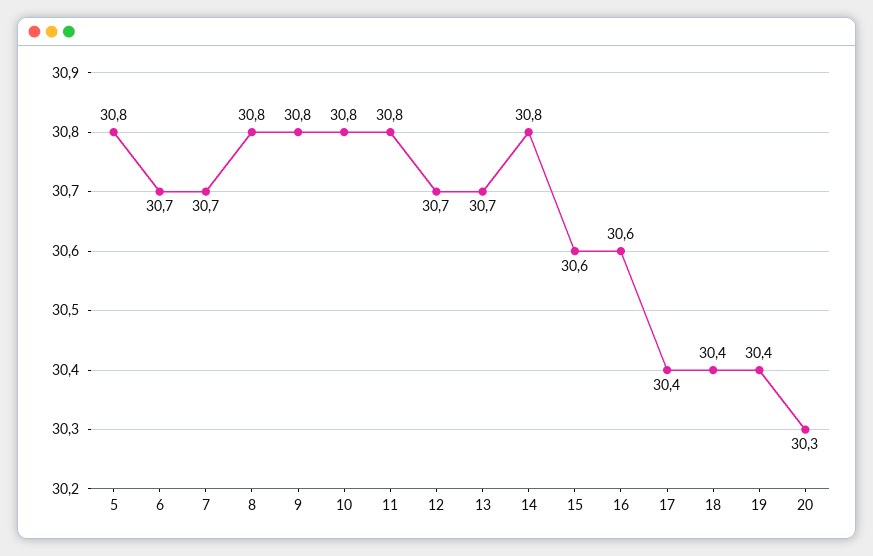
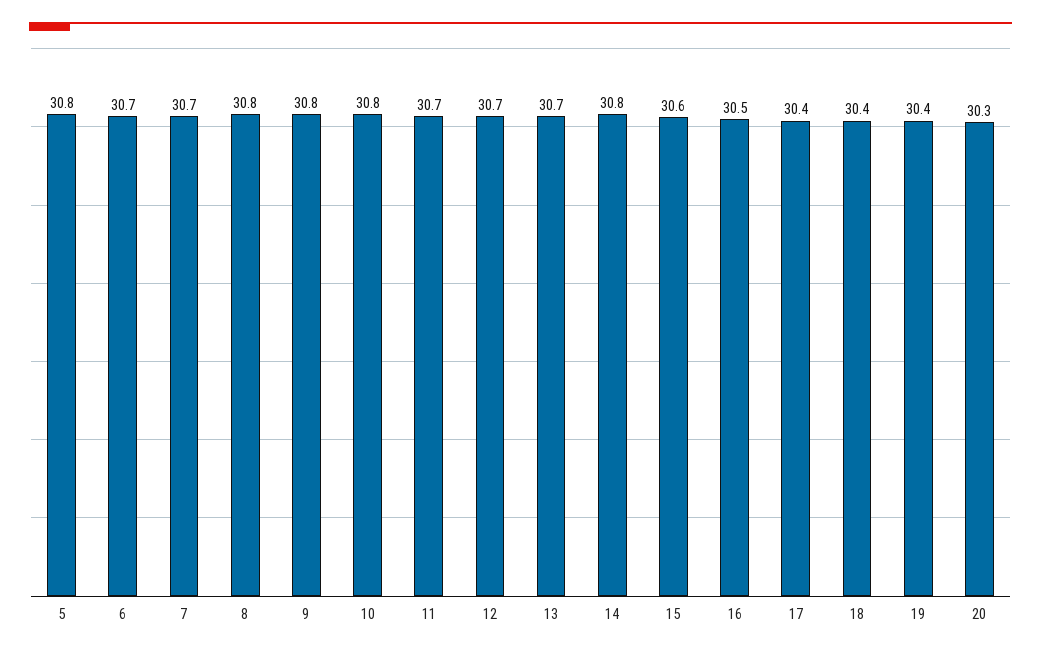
  {
    "5": 30.8,
    "6": 30.7,
    "7": 30.7,
    "8": 30.8,
    "9": 30.8,
    "10": 30.8,
-   "11": 30.8,
+   "11": 30.7,
    "12": 30.7,
    "13": 30.7,
    "14": 30.8,
    "15": 30.6,
-   "16": 30.6,
+   "16": 30.5,
    "17": 30.4,
    "18": 30.4,
    "19": 30.4,
    "20": 30.3
  }

